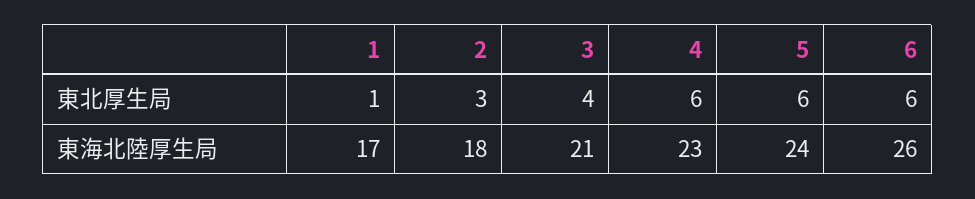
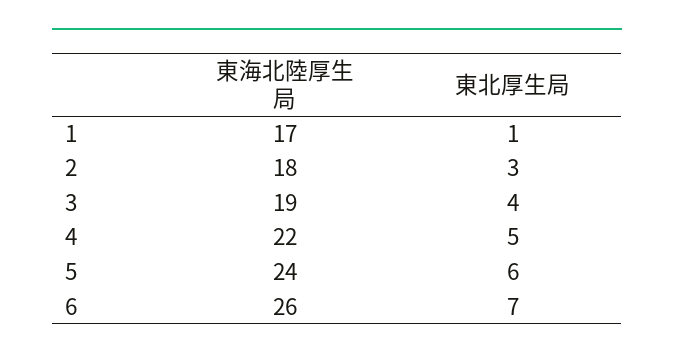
  {
    "1": {
      "東北厚生局": 1,
      "東海北陸厚生局": 17
    },
    "2": {
      "東北厚生局": 3,
      "東海北陸厚生局": 18
    },
    "3": {
      "東北厚生局": 4,
-     "東海北陸厚生局": 21
+     "東海北陸厚生局": 19
    },
    "4": {
-     "東北厚生局": 6,
+     "東北厚生局": 5,
-     "東海北陸厚生局": 23
+     "東海北陸厚生局": 22
    },
    "5": {
      "東北厚生局": 6,
      "東海北陸厚生局": 24
    },
    "6": {
-     "東北厚生局": 6,
+     "東北厚生局": 7,
      "東海北陸厚生局": 26
    }
  }

